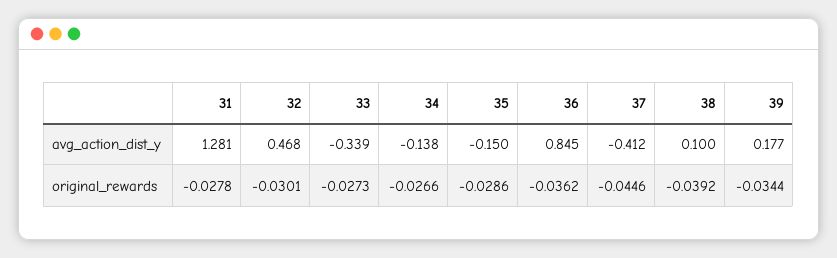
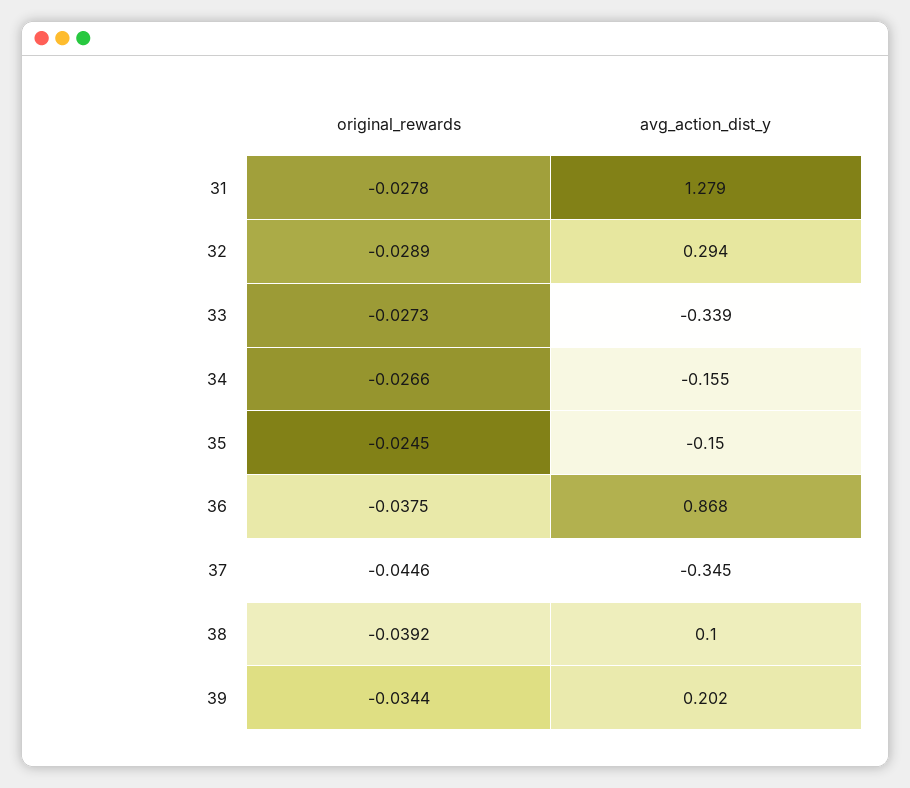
  {
    "31": {
-     "avg_action_dist_y": 1.281,
+     "avg_action_dist_y": 1.279,
      "original_rewards": -0.0278
    },
    "32": {
-     "avg_action_dist_y": 0.468,
+     "avg_action_dist_y": 0.294,
-     "original_rewards": -0.0301
+     "original_rewards": -0.0289
    },
    "33": {
      "avg_action_dist_y": -0.339,
      "original_rewards": -0.0273
    },
    "34": {
-     "avg_action_dist_y": -0.138,
+     "avg_action_dist_y": -0.155,
      "original_rewards": -0.0266
    },
    "35": {
      "avg_action_dist_y": -0.15,
-     "original_rewards": -0.0286
+     "original_rewards": -0.0245
    },
    "36": {
-     "avg_action_dist_y": 0.845,
+     "avg_action_dist_y": 0.868,
-     "original_rewards": -0.0362
+     "original_rewards": -0.0375
    },
    "37": {
-     "avg_action_dist_y": -0.412,
+     "avg_action_dist_y": -0.345,
      "original_rewards": -0.0446
    },
    "38": {
      "avg_action_dist_y": 0.1,
      "original_rewards": -0.0392
    },
    "39": {
-     "avg_action_dist_y": 0.177,
+     "avg_action_dist_y": 0.202,
      "original_rewards": -0.0344
    }
  }

